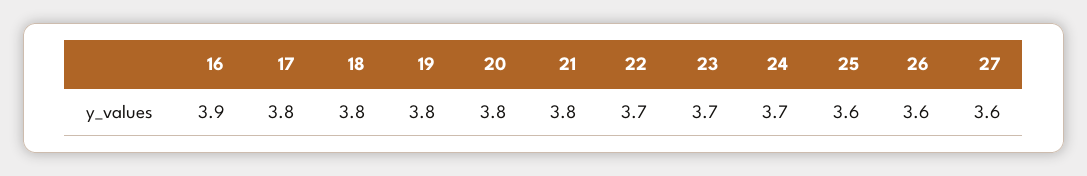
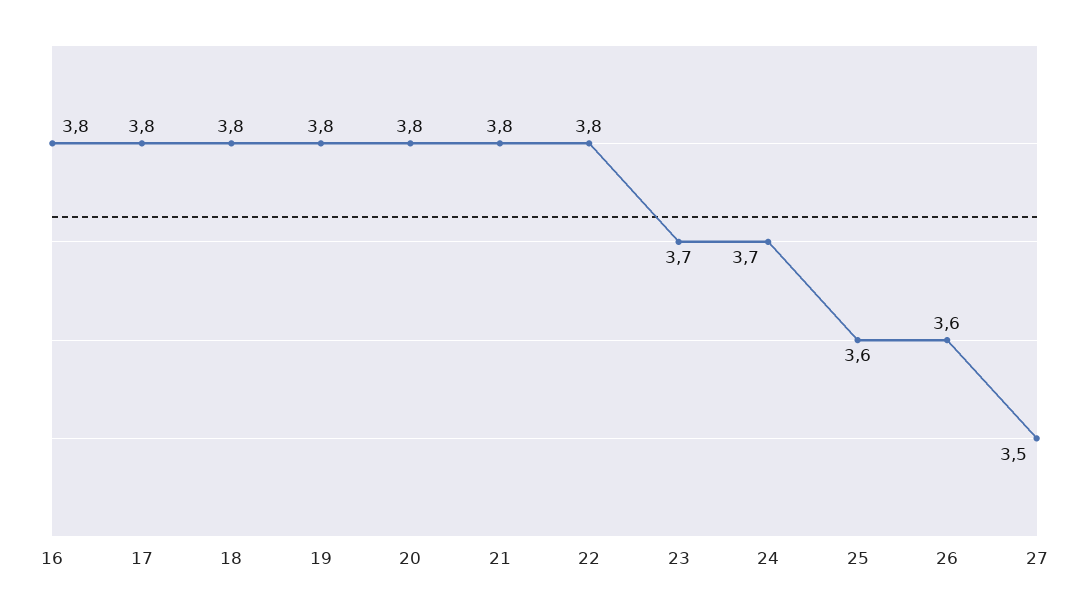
  {
-   "16": 3.9,
+   "16": 3.8,
    "17": 3.8,
    "18": 3.8,
    "19": 3.8,
    "20": 3.8,
    "21": 3.8,
-   "22": 3.7,
+   "22": 3.8,
    "23": 3.7,
    "24": 3.7,
    "25": 3.6,
    "26": 3.6,
-   "27": 3.6
+   "27": 3.5
  }

